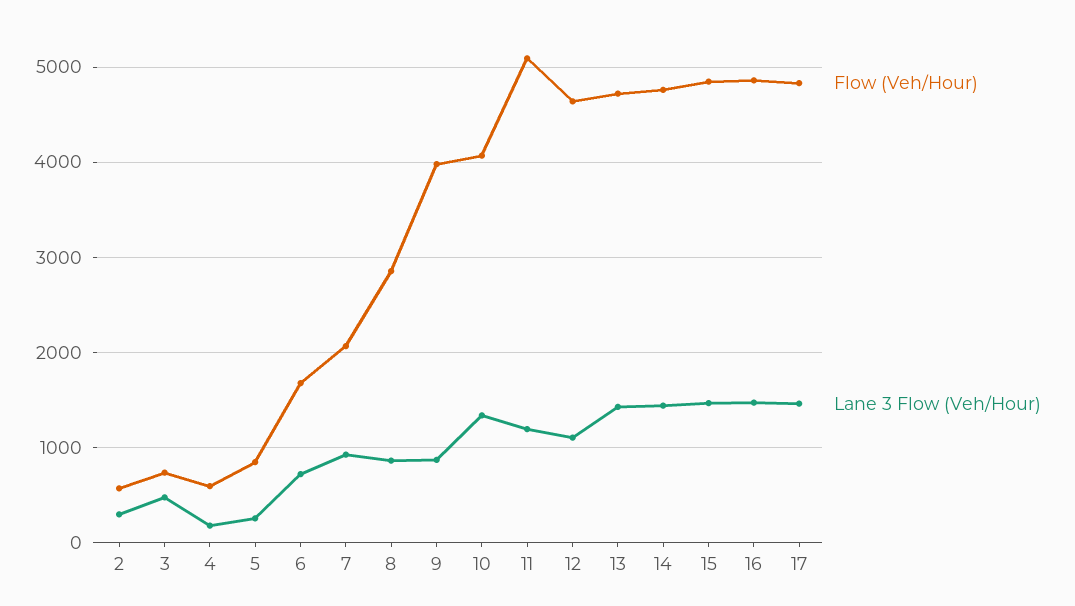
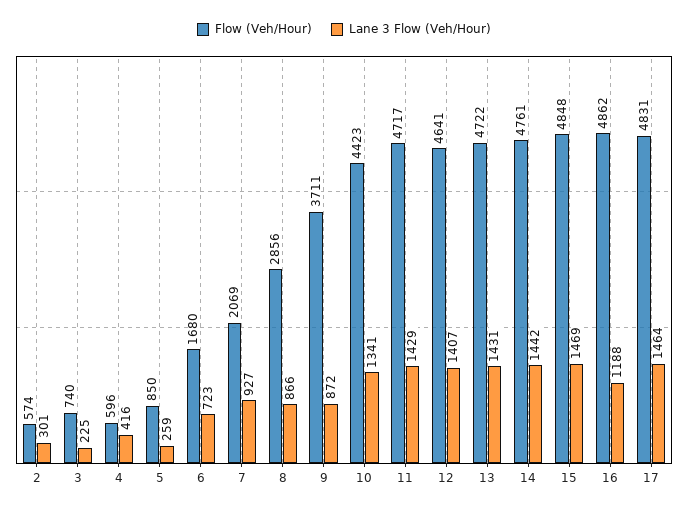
  {
    "Flow (Veh/Hour)": {
      "2": 574,
      "3": 740,
      "4": 596,
      "5": 850,
      "6": 1680,
      "7": 2069,
      "8": 2856,
-     "9": 4000,
+     "9": 3711,
-     "10": 4100,
+     "10": 4423,
-     "11": 5100,
+     "11": 4717,
      "12": 4641,
      "13": 4722,
      "14": 4761,
      "15": 4848,
      "16": 4862,
      "17": 4831
    },
    "Lane 3 Flow (Veh/Hour)": {
      "2": 301,
-     "3": 500,
+     "3": 225,
-     "4": 200,
+     "4": 416,
      "5": 259,
      "6": 723,
      "7": 927,
      "8": 866,
      "9": 872,
      "10": 1341,
-     "11": 1200,
+     "11": 1429,
-     "12": 1100,
+     "12": 1407,
      "13": 1431,
      "14": 1442,
      "15": 1469,
-     "16": 1500,
+     "16": 1188,
      "17": 1464
    }
  }

